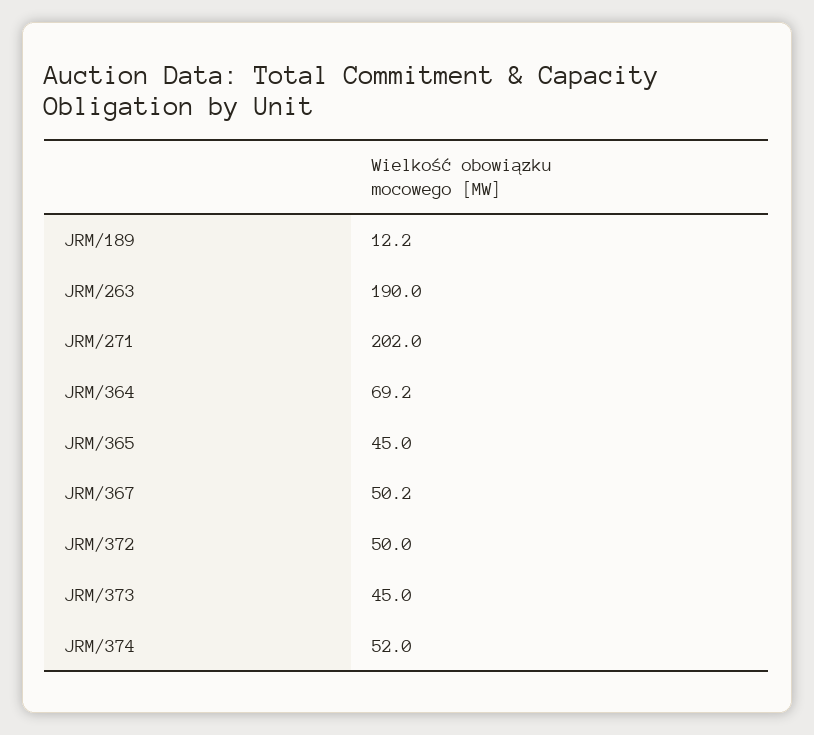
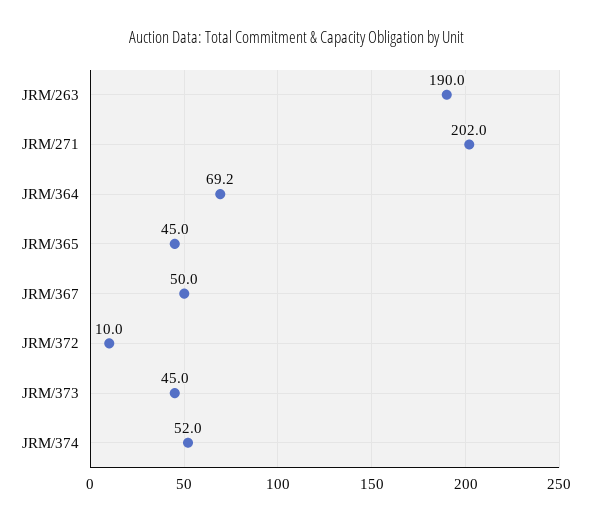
  {
-   "JRM/189": 12.2,
    "JRM/263": 190,
    "JRM/271": 202,
    "JRM/364": 69.2,
    "JRM/365": 45,
-   "JRM/367": 50.2,
+   "JRM/367": 50,
-   "JRM/372": 50,
+   "JRM/372": 10,
    "JRM/373": 45,
    "JRM/374": 52
  }

